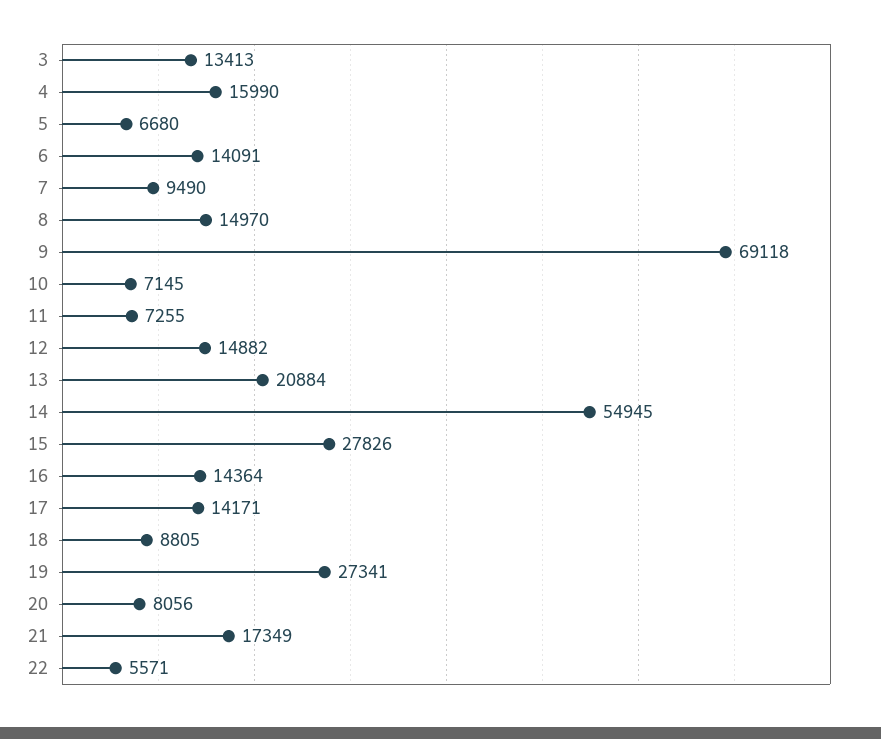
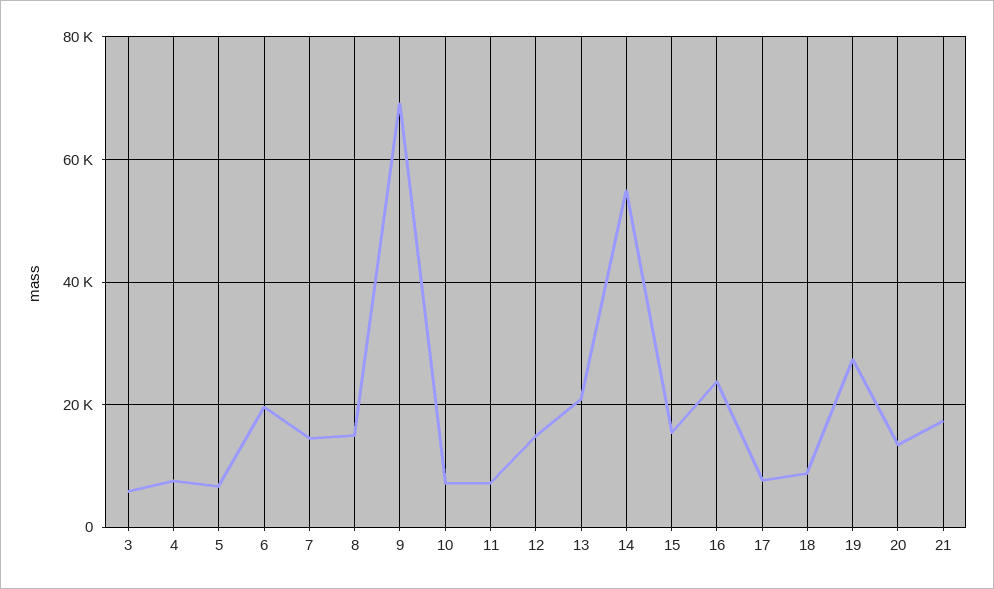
  {
-   "3": 13413,
+   "3": 6000,
-   "4": 15990,
+   "4": 8000,
    "5": 6680,
-   "6": 14091,
+   "6": 20000,
-   "7": 9490,
+   "7": 14000,
    "8": 14970,
    "9": 69118,
    "10": 7145,
    "11": 7255,
    "12": 14882,
    "13": 20884,
    "14": 54945,
-   "15": 27826,
+   "15": 16000,
-   "16": 14364,
+   "16": 24000,
-   "17": 14171,
+   "17": 8000,
    "18": 8805,
    "19": 27341,
-   "20": 8056,
+   "20": 14000,
-   "21": 17349,
+   "21": 17349
-   "22": 5571
  }

